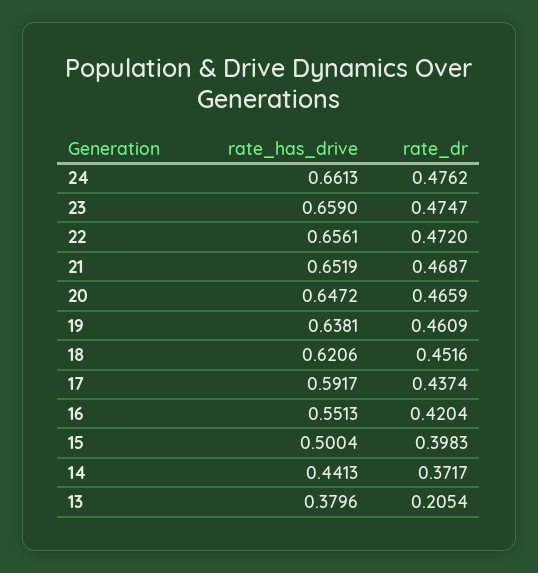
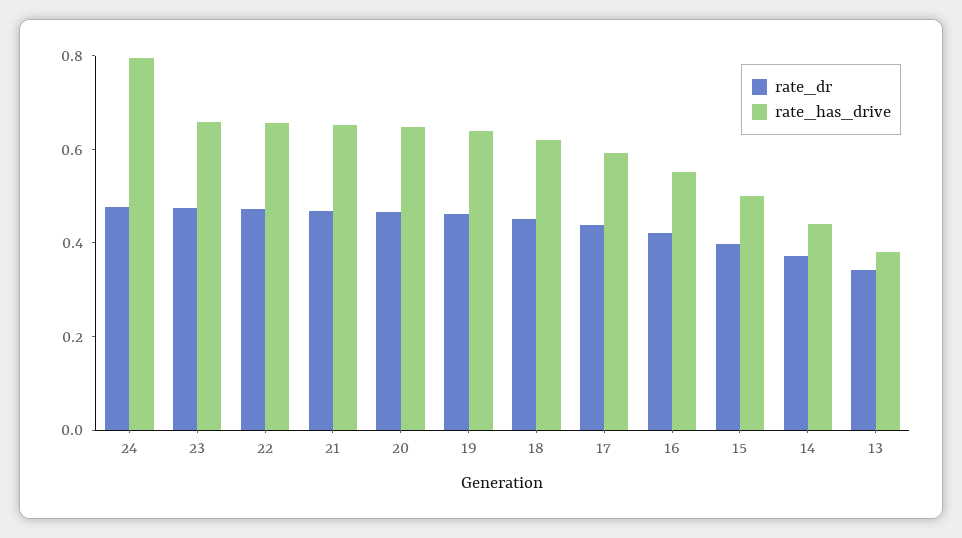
  {
    "rate_has_drive": {
-     "24": 0.6613,
+     "24": 0.8,
      "23": 0.659,
      "22": 0.6561,
      "21": 0.6519,
      "20": 0.6472,
      "19": 0.6381,
      "18": 0.6206,
      "17": 0.5917,
      "16": 0.5513,
      "15": 0.5004,
      "14": 0.4413,
      "13": 0.3796
    },
    "rate_dr": {
      "24": 0.4762,
      "23": 0.4747,
      "22": 0.472,
      "21": 0.4687,
      "20": 0.4659,
      "19": 0.4609,
      "18": 0.4516,
      "17": 0.4374,
      "16": 0.4204,
      "15": 0.3983,
      "14": 0.3717,
-     "13": 0.2054
+     "13": 0.35
    }
  }

